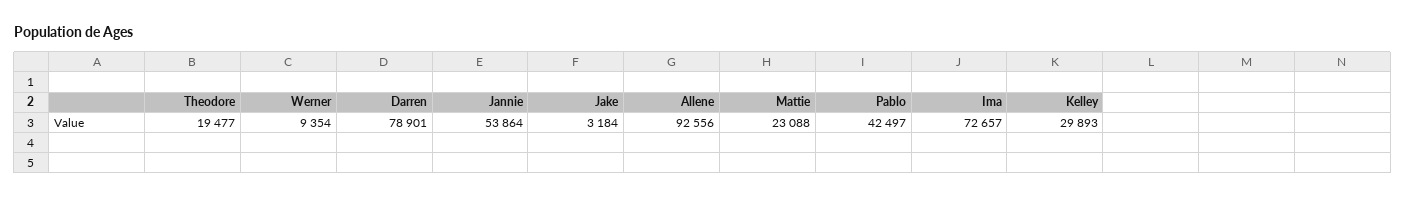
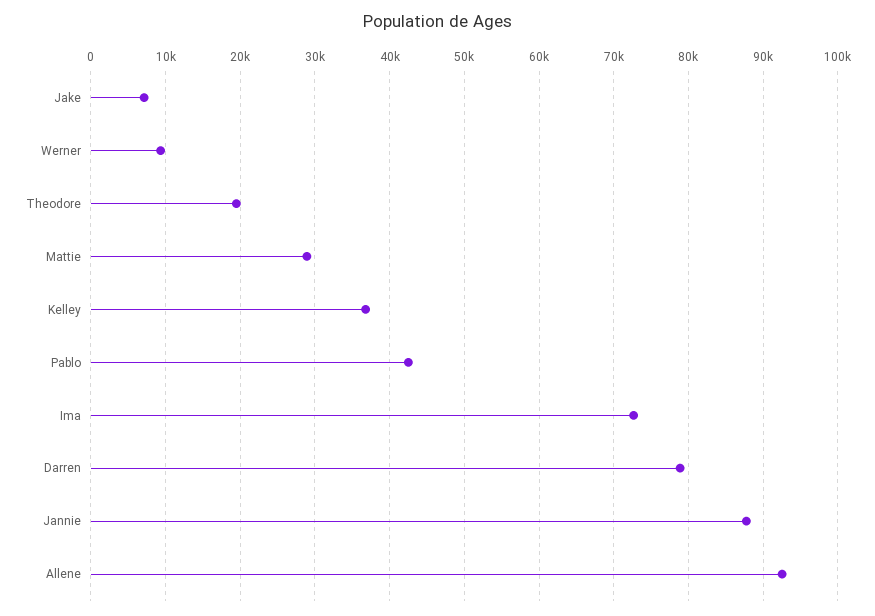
  {
    "Theodore": 19477,
    "Werner": 9354,
    "Darren": 78901,
-   "Jannie": 53864,
+   "Jannie": 88000,
-   "Jake": 3184,
+   "Jake": 7000,
    "Allene": 92556,
-   "Mattie": 23088,
+   "Mattie": 29000,
    "Pablo": 42497,
    "Ima": 72657,
-   "Kelley": 29893
+   "Kelley": 37000
  }

